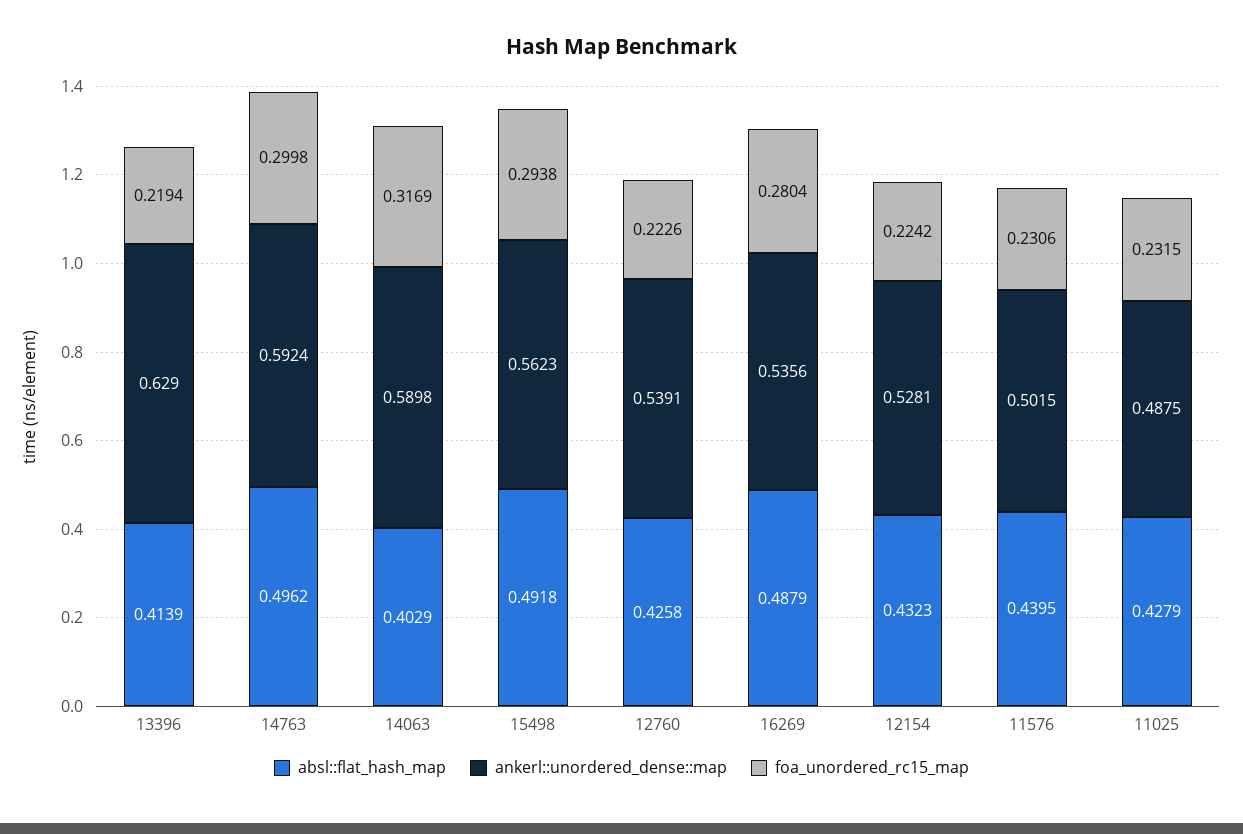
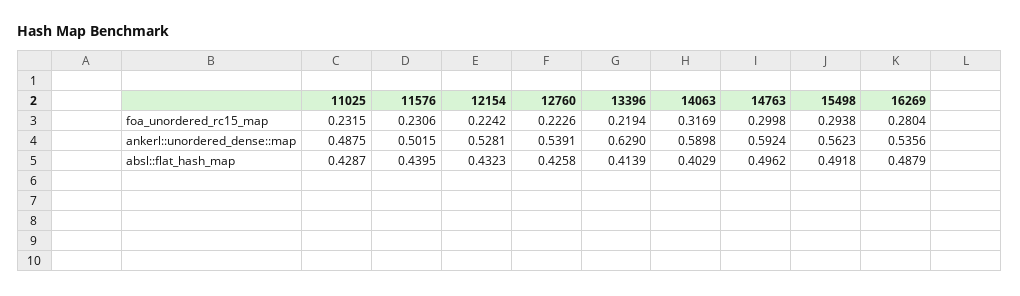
  {
    "absl::flat_hash_map": {
      "13396": 0.4139,
      "14763": 0.4962,
      "14063": 0.4029,
      "15498": 0.4918,
      "12760": 0.4258,
      "16269": 0.4879,
      "12154": 0.4323,
      "11576": 0.4395,
-     "11025": 0.4279
+     "11025": 0.4287
    },
    "ankerl::unordered_dense::map": {
      "13396": 0.629,
      "14763": 0.5924,
      "14063": 0.5898,
      "15498": 0.5623,
      "12760": 0.5391,
      "16269": 0.5356,
      "12154": 0.5281,
      "11576": 0.5015,
      "11025": 0.4875
    },
    "foa_unordered_rc15_map": {
      "13396": 0.2194,
      "14763": 0.2998,
      "14063": 0.3169,
      "15498": 0.2938,
      "12760": 0.2226,
      "16269": 0.2804,
      "12154": 0.2242,
      "11576": 0.2306,
      "11025": 0.2315
    }
  }

